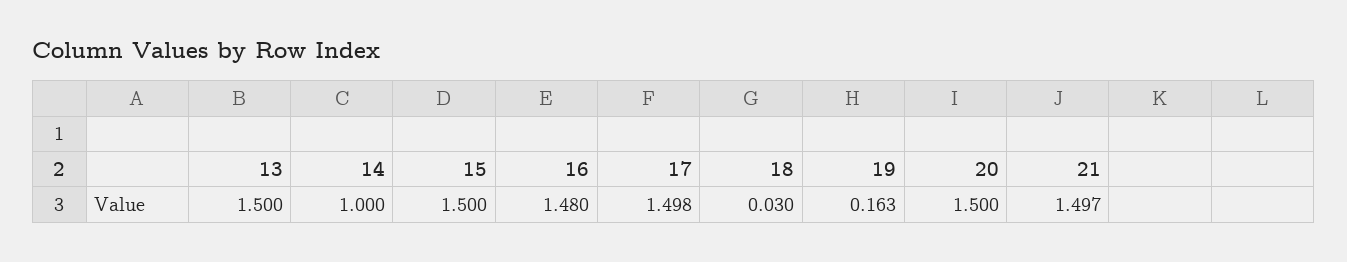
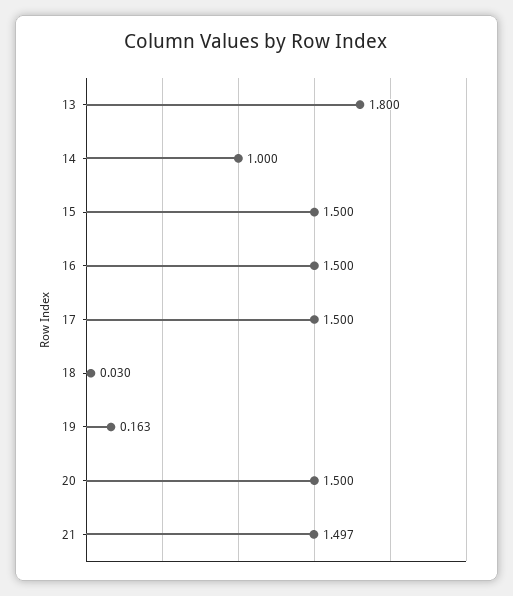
  {
-   "13": 1.5,
+   "13": 1.8,
    "14": 1,
    "15": 1.5,
-   "16": 1.48,
+   "16": 1.5,
-   "17": 1.498,
+   "17": 1.5,
    "18": 0.03,
    "19": 0.163,
    "20": 1.5,
    "21": 1.497
  }

